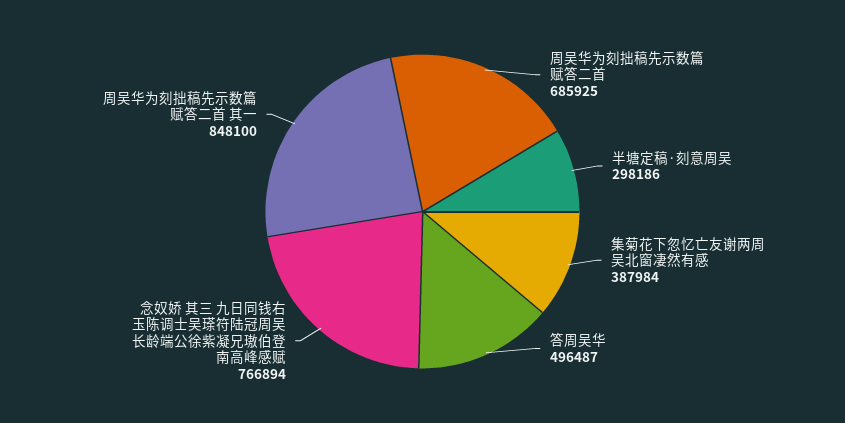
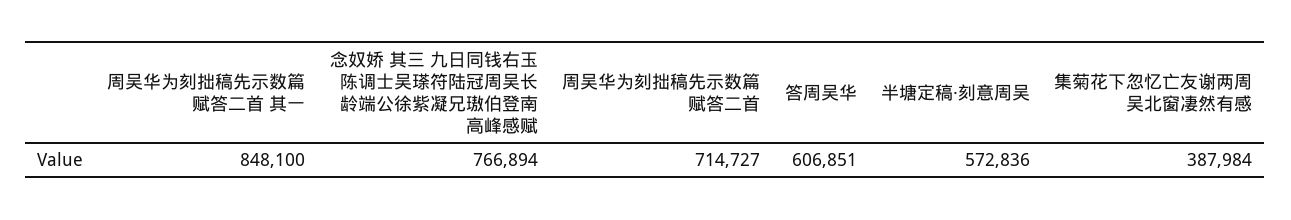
  {
-   "周吴华为刻拙稿先示数篇赋答二首": 685925,
+   "周吴华为刻拙稿先示数篇赋答二首": 714727,
-   "半塘定稿·刻意周吴": 298186,
+   "半塘定稿·刻意周吴": 572836,
    "集菊花下忽忆亡友谢两周吴北窗凄然有感": 387984,
-   "答周吴华": 496487,
+   "答周吴华": 606851,
    "念奴娇 其三 九日同钱右玉陈调士吴瑹符陆冠周吴长龄端公徐紫凝兄璈伯登南高峰感赋": 766894,
    "周吴华为刻拙稿先示数篇赋答二首 其一": 848100
  }

